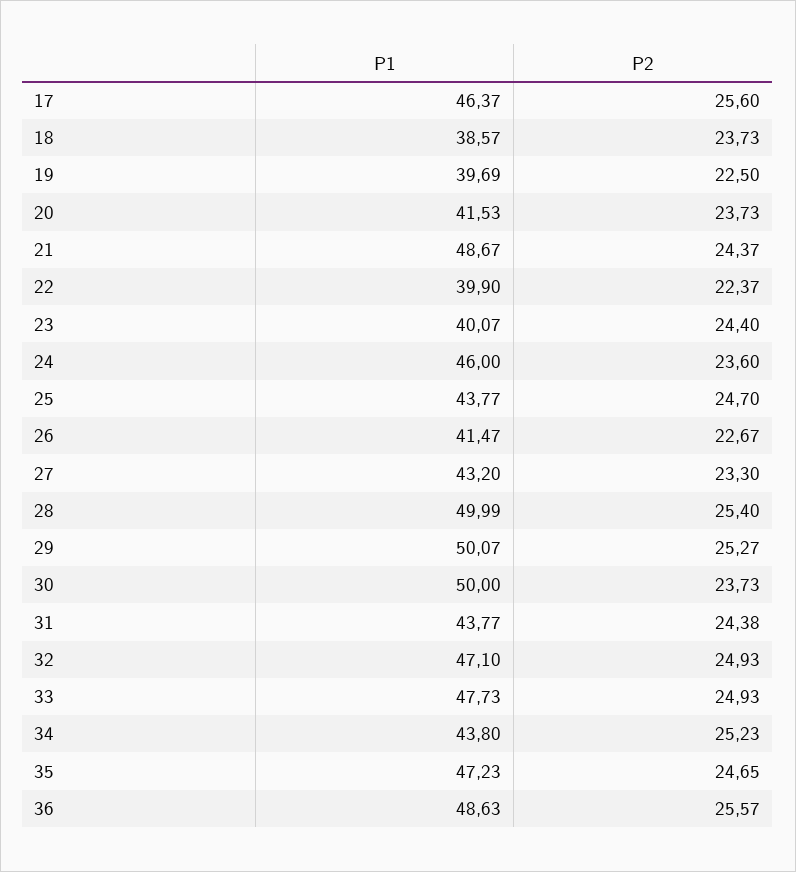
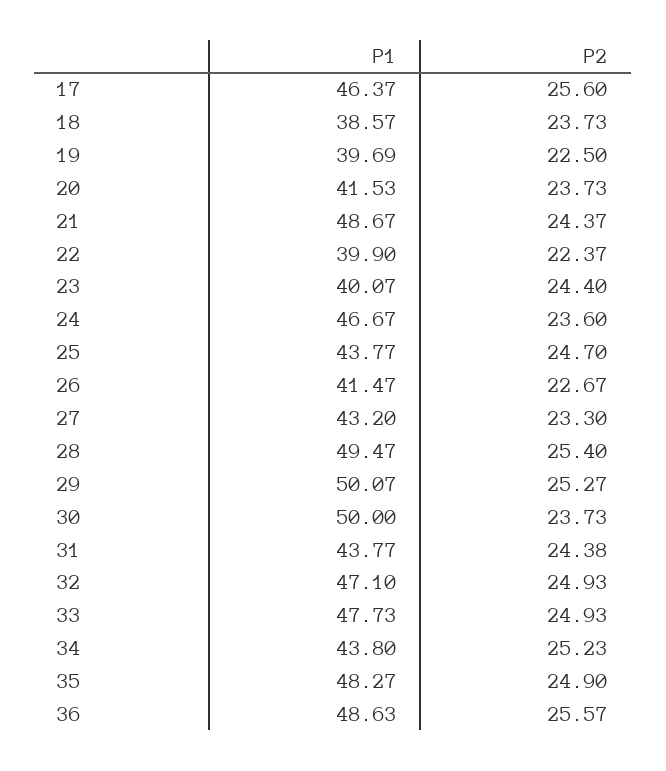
  {
    "P1": {
      "17": 46.37,
      "18": 38.57,
      "19": 39.69,
      "20": 41.53,
      "21": 48.67,
      "22": 39.9,
      "23": 40.07,
-     "24": 46,
+     "24": 46.67,
      "25": 43.77,
      "26": 41.47,
      "27": 43.2,
-     "28": 49.99,
+     "28": 49.47,
      "29": 50.07,
      "30": 50,
      "31": 43.77,
      "32": 47.1,
      "33": 47.73,
      "34": 43.8,
-     "35": 47.23,
+     "35": 48.27,
      "36": 48.63
    },
    "P2": {
      "17": 25.6,
      "18": 23.73,
      "19": 22.5,
      "20": 23.73,
      "21": 24.37,
      "22": 22.37,
      "23": 24.4,
      "24": 23.6,
      "25": 24.7,
      "26": 22.67,
      "27": 23.3,
      "28": 25.4,
      "29": 25.27,
      "30": 23.73,
      "31": 24.38,
      "32": 24.93,
      "33": 24.93,
      "34": 25.23,
-     "35": 24.65,
+     "35": 24.9,
      "36": 25.57
    }
  }

